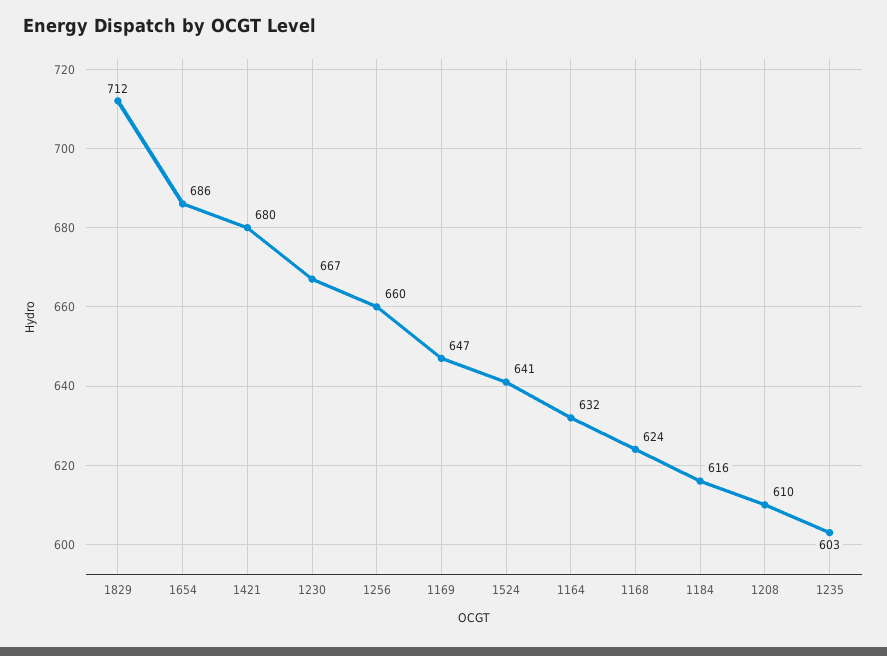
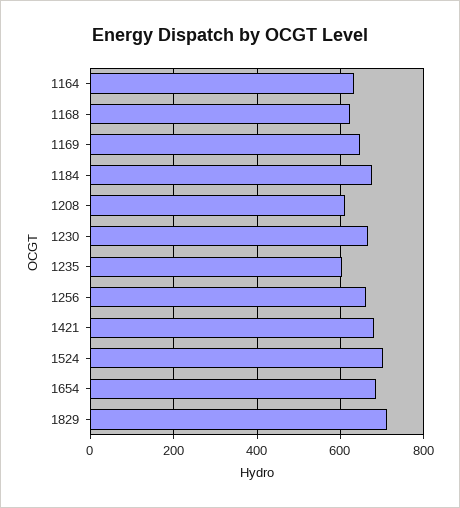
  {
    "1829": 712,
    "1654": 686,
    "1421": 680,
    "1230": 667,
    "1256": 660,
    "1169": 647,
-   "1524": 641,
+   "1524": 700,
    "1164": 632,
    "1168": 624,
-   "1184": 616,
+   "1184": 680,
    "1208": 610,
    "1235": 603
  }

